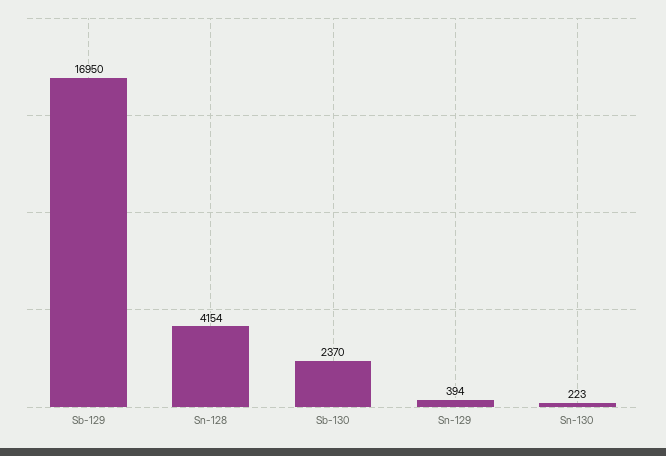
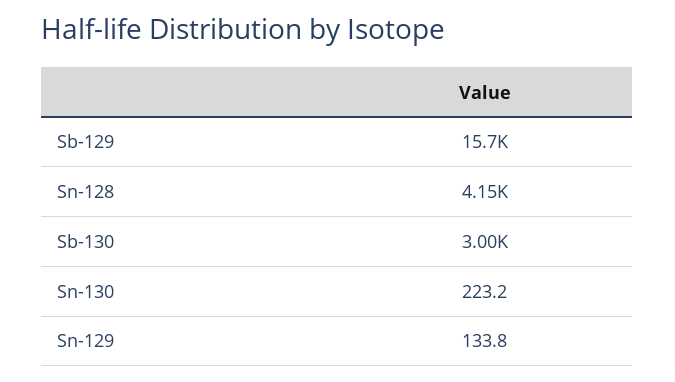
  {
-   "Sb-129": 16950,
+   "Sb-129": 15700,
    "Sn-128": 4154,
-   "Sb-130": 2370,
+   "Sb-130": 3000,
-   "Sn-129": 394,
+   "Sn-129": 133.8,
    "Sn-130": 223.2
  }

